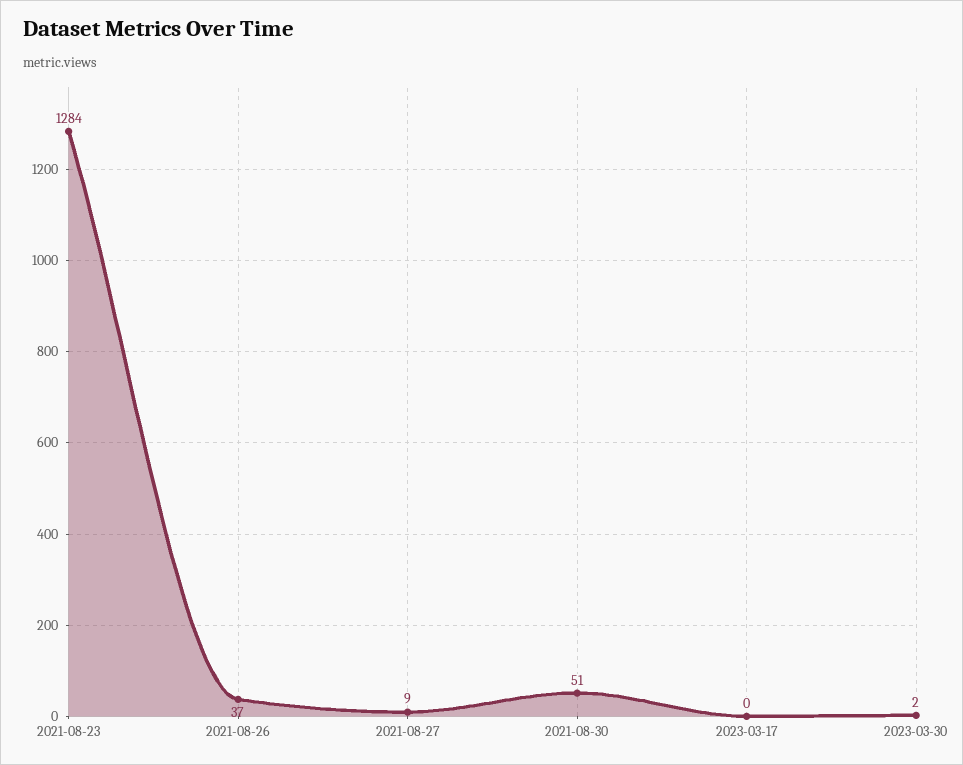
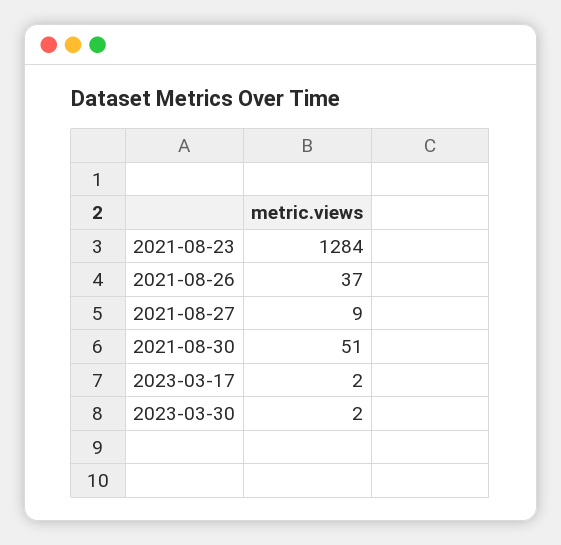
  {
    "2021-08-23": 1284,
    "2021-08-26": 37,
    "2021-08-27": 9,
    "2021-08-30": 51,
-   "2023-03-17": 0,
+   "2023-03-17": 2,
    "2023-03-30": 2
  }

